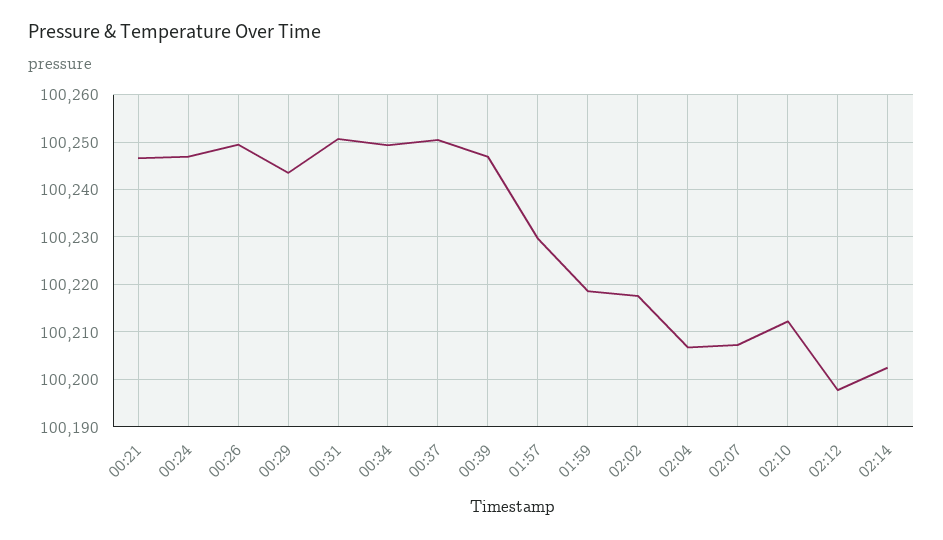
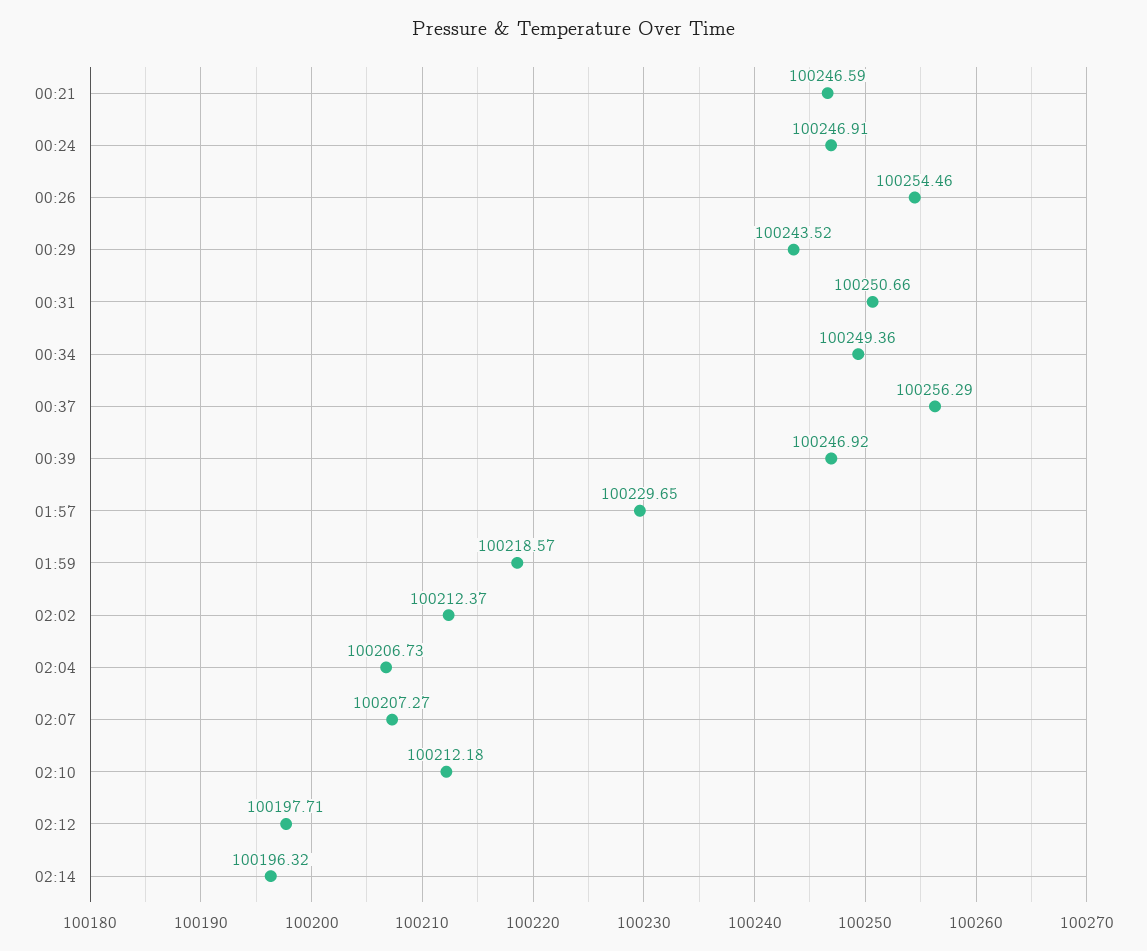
  {
    "00:21": 100246.59,
    "00:24": 100246.91,
-   "00:26": 100250,
+   "00:26": 100254.46,
    "00:29": 100243.52,
    "00:31": 100250.66,
    "00:34": 100249.36,
-   "00:37": 100250,
+   "00:37": 100256.29,
    "00:39": 100246.92,
    "01:57": 100229.65,
    "01:59": 100218.57,
-   "02:02": 100218,
+   "02:02": 100212.37,
    "02:04": 100206.73,
    "02:07": 100207.27,
    "02:10": 100212.18,
    "02:12": 100197.71,
-   "02:14": 100202
+   "02:14": 100196.32
  }

